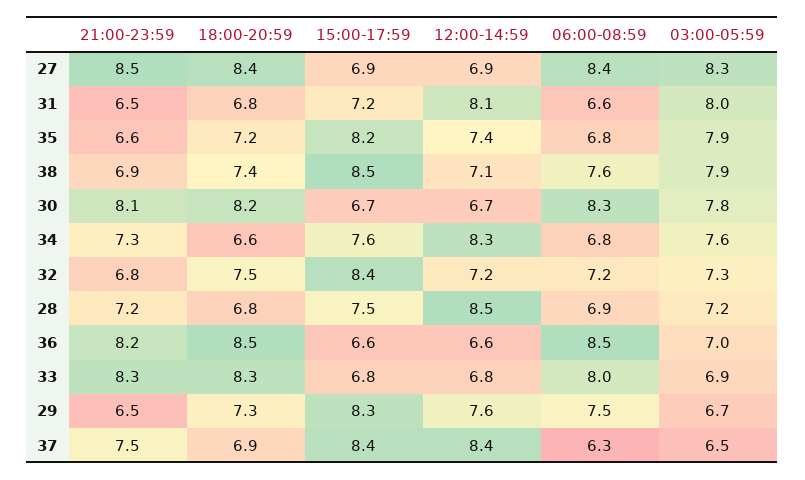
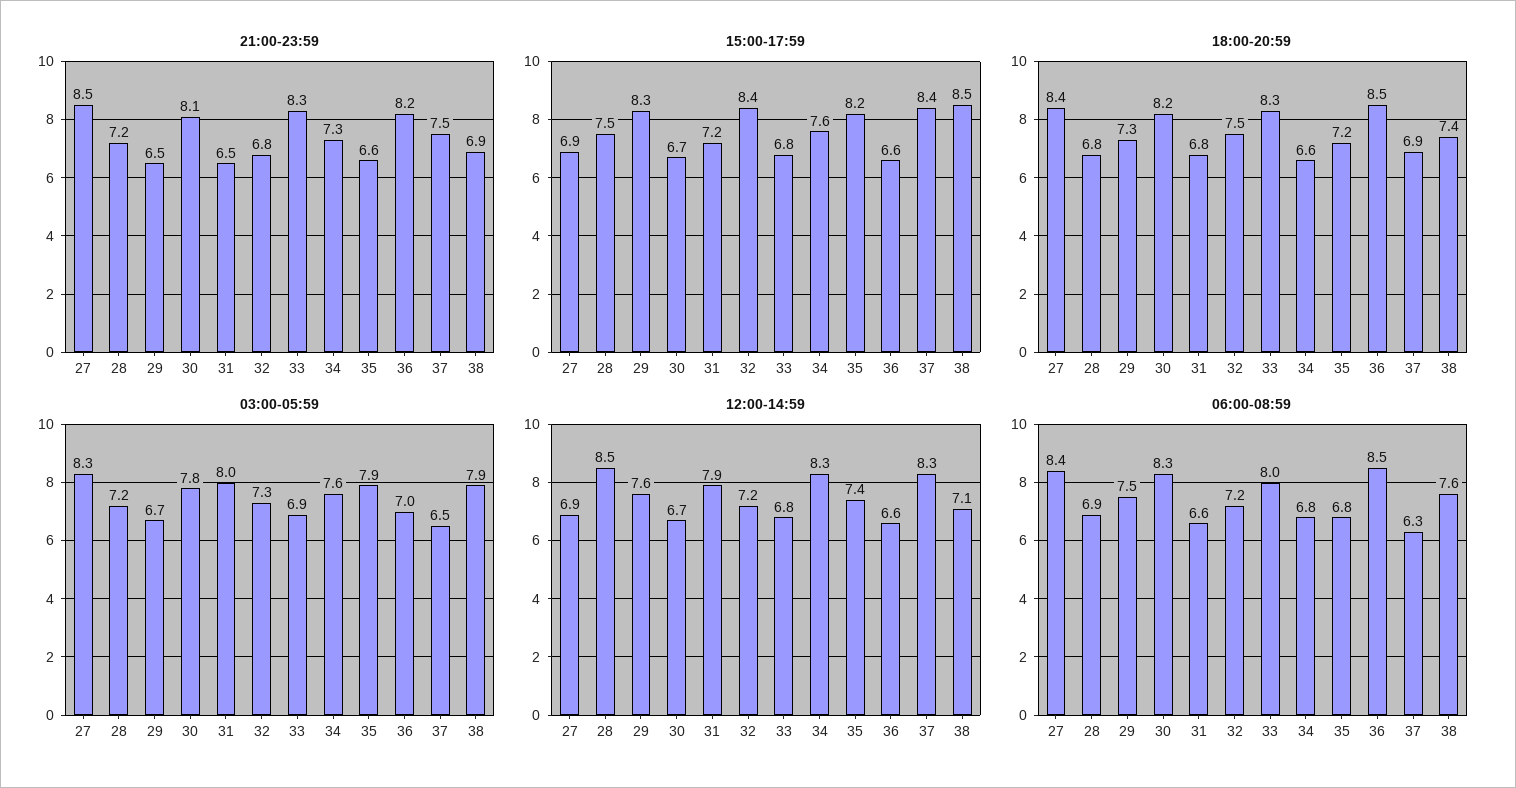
  {
    "21:00-23:59": {
      "27": 8.5,
      "31": 6.5,
      "35": 6.6,
      "38": 6.9,
      "30": 8.1,
      "34": 7.3,
      "32": 6.8,
      "28": 7.2,
      "36": 8.2,
      "33": 8.3,
      "29": 6.5,
      "37": 7.5
    },
    "18:00-20:59": {
      "27": 8.4,
      "31": 6.8,
      "35": 7.2,
      "38": 7.4,
      "30": 8.2,
      "34": 6.6,
      "32": 7.5,
      "28": 6.8,
      "36": 8.5,
      "33": 8.3,
      "29": 7.3,
      "37": 6.9
    },
    "15:00-17:59": {
      "27": 6.9,
      "31": 7.2,
      "35": 8.2,
      "38": 8.5,
      "30": 6.7,
      "34": 7.6,
      "32": 8.4,
      "28": 7.5,
      "36": 6.6,
      "33": 6.8,
      "29": 8.3,
      "37": 8.4
    },
    "12:00-14:59": {
      "27": 6.9,
-     "31": 8.1,
+     "31": 7.9,
      "35": 7.4,
      "38": 7.1,
      "30": 6.7,
      "34": 8.3,
      "32": 7.2,
      "28": 8.5,
      "36": 6.6,
      "33": 6.8,
      "29": 7.6,
-     "37": 8.4
+     "37": 8.3
    },
    "06:00-08:59": {
      "27": 8.4,
      "31": 6.6,
      "35": 6.8,
      "38": 7.6,
      "30": 8.3,
      "34": 6.8,
      "32": 7.2,
      "28": 6.9,
      "36": 8.5,
      "33": 8,
      "29": 7.5,
      "37": 6.3
    },
    "03:00-05:59": {
      "27": 8.3,
      "31": 8,
      "35": 7.9,
      "38": 7.9,
      "30": 7.8,
      "34": 7.6,
      "32": 7.3,
      "28": 7.2,
      "36": 7,
      "33": 6.9,
      "29": 6.7,
      "37": 6.5
    }
  }

